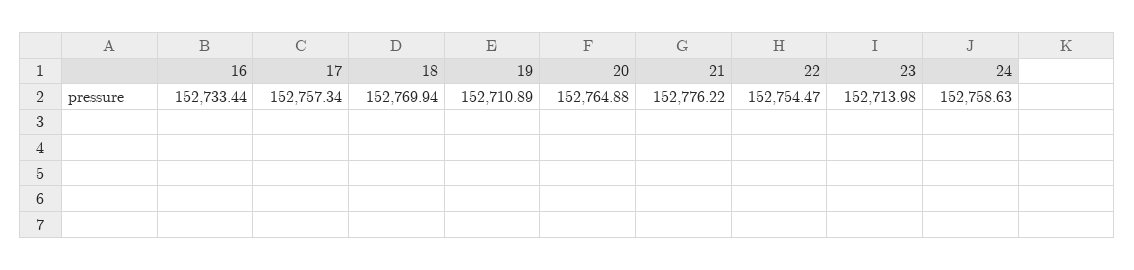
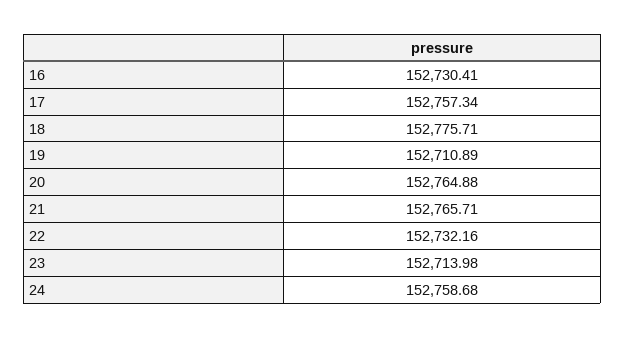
  {
-   "16": 152733.44,
+   "16": 152730.41,
    "17": 152757.34,
-   "18": 152769.94,
+   "18": 152775.71,
    "19": 152710.89,
    "20": 152764.88,
-   "21": 152776.22,
+   "21": 152765.71,
-   "22": 152754.47,
+   "22": 152732.16,
    "23": 152713.98,
-   "24": 152758.63
+   "24": 152758.68
  }

